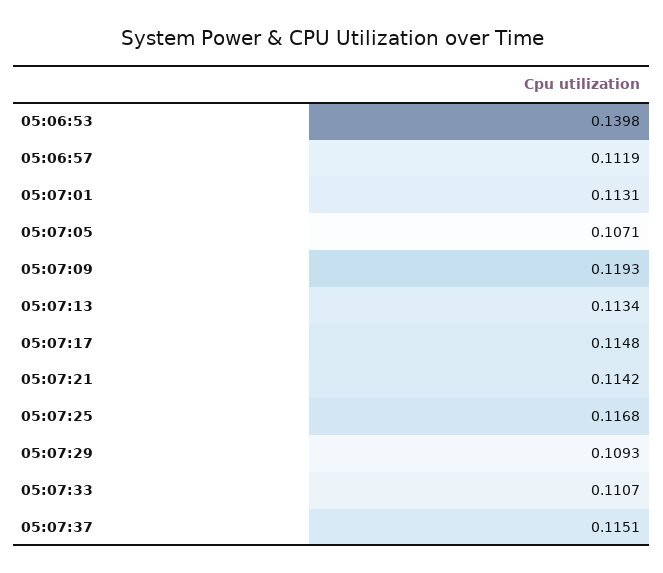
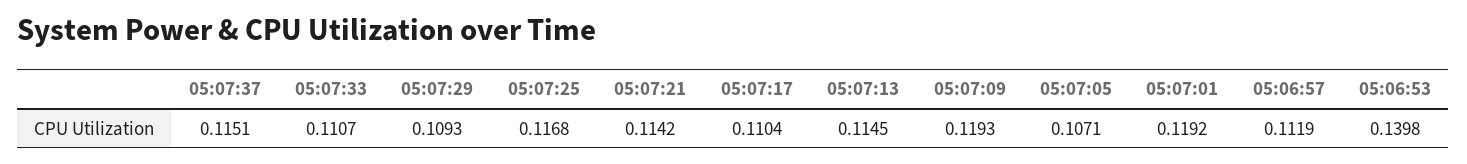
  {
    "05:06:53": 0.1398,
    "05:06:57": 0.1119,
-   "05:07:01": 0.1131,
+   "05:07:01": 0.1192,
    "05:07:05": 0.1071,
    "05:07:09": 0.1193,
-   "05:07:13": 0.1134,
+   "05:07:13": 0.1145,
-   "05:07:17": 0.1148,
+   "05:07:17": 0.1104,
    "05:07:21": 0.1142,
    "05:07:25": 0.1168,
    "05:07:29": 0.1093,
    "05:07:33": 0.1107,
    "05:07:37": 0.1151
  }

